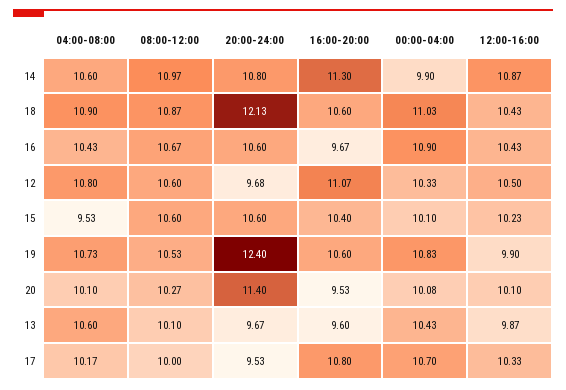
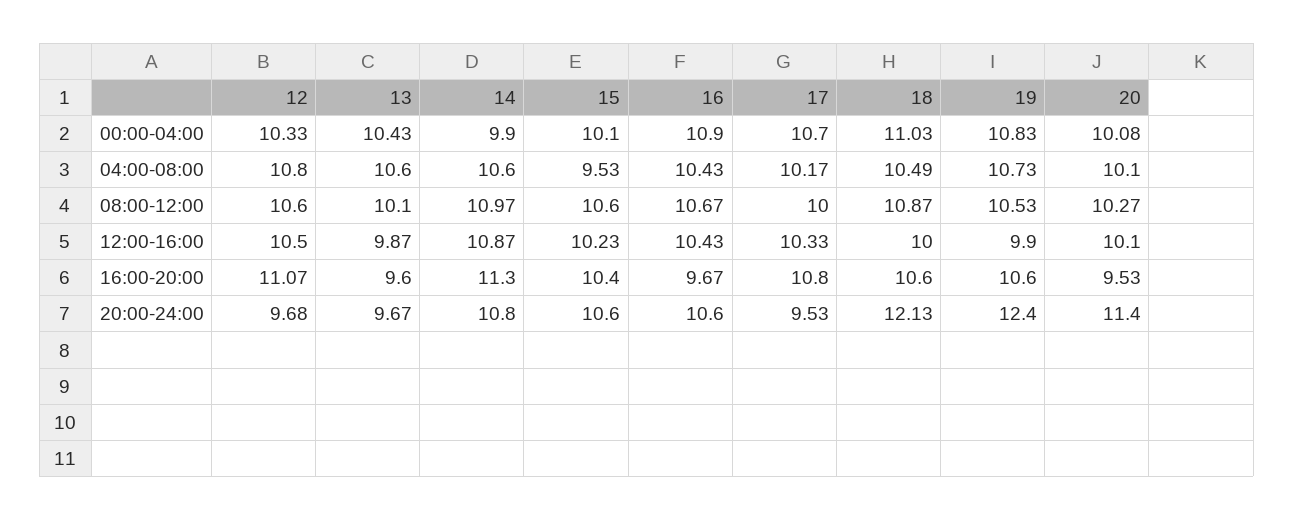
  {
    "04:00-08:00": {
      "14": 10.6,
-     "18": 10.9,
+     "18": 10.49,
      "16": 10.43,
      "12": 10.8,
      "15": 9.53,
      "19": 10.73,
      "20": 10.1,
      "13": 10.6,
      "17": 10.17
    },
    "08:00-12:00": {
      "14": 10.97,
      "18": 10.87,
      "16": 10.67,
      "12": 10.6,
      "15": 10.6,
      "19": 10.53,
      "20": 10.27,
      "13": 10.1,
      "17": 10
    },
    "20:00-24:00": {
      "14": 10.8,
      "18": 12.13,
      "16": 10.6,
      "12": 9.68,
      "15": 10.6,
      "19": 12.4,
      "20": 11.4,
      "13": 9.67,
      "17": 9.53
    },
    "16:00-20:00": {
      "14": 11.3,
      "18": 10.6,
      "16": 9.67,
      "12": 11.07,
      "15": 10.4,
      "19": 10.6,
      "20": 9.53,
      "13": 9.6,
      "17": 10.8
    },
    "00:00-04:00": {
      "14": 9.9,
      "18": 11.03,
      "16": 10.9,
      "12": 10.33,
      "15": 10.1,
      "19": 10.83,
      "20": 10.08,
      "13": 10.43,
      "17": 10.7
    },
    "12:00-16:00": {
      "14": 10.87,
-     "18": 10.43,
+     "18": 10,
      "16": 10.43,
      "12": 10.5,
      "15": 10.23,
      "19": 9.9,
      "20": 10.1,
      "13": 9.87,
      "17": 10.33
    }
  }

